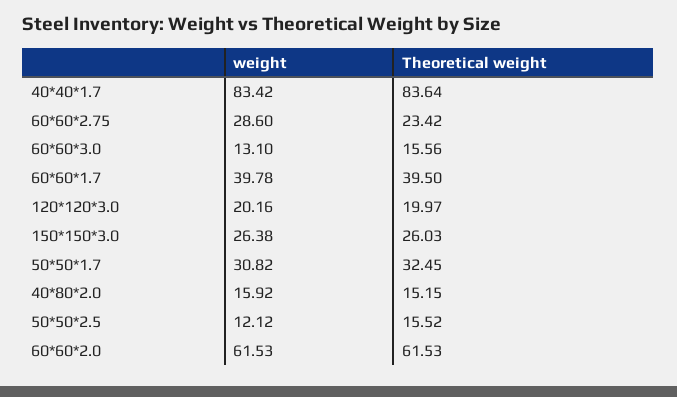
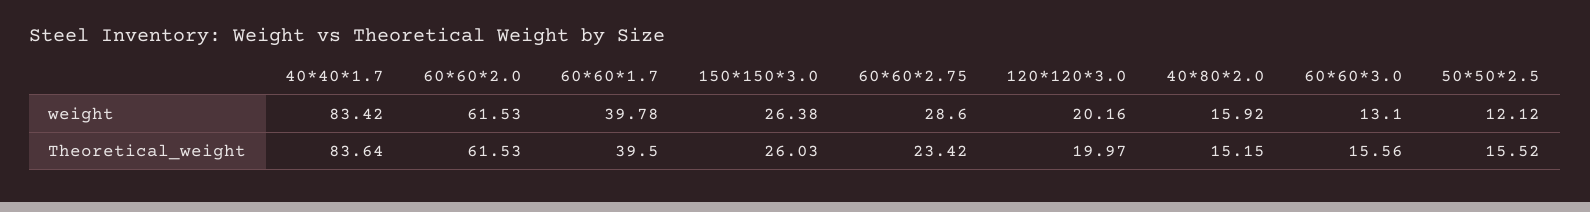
  {
    "weight": {
      "40*40*1.7": 83.42,
      "60*60*2.75": 28.6,
      "60*60*3.0": 13.1,
      "60*60*1.7": 39.78,
      "120*120*3.0": 20.16,
      "150*150*3.0": 26.38,
-     "50*50*1.7": 30.82,
      "40*80*2.0": 15.92,
      "50*50*2.5": 12.12,
      "60*60*2.0": 61.53
    },
    "Theoretical weight": {
      "40*40*1.7": 83.64,
      "60*60*2.75": 23.42,
      "60*60*3.0": 15.56,
      "60*60*1.7": 39.5,
      "120*120*3.0": 19.97,
      "150*150*3.0": 26.03,
-     "50*50*1.7": 32.45,
      "40*80*2.0": 15.15,
      "50*50*2.5": 15.52,
      "60*60*2.0": 61.53
    }
  }

